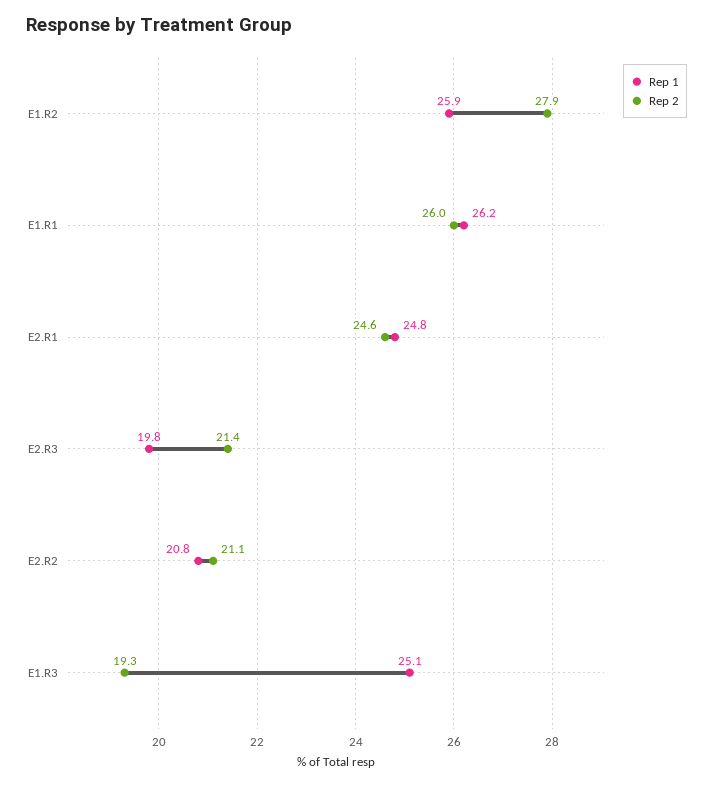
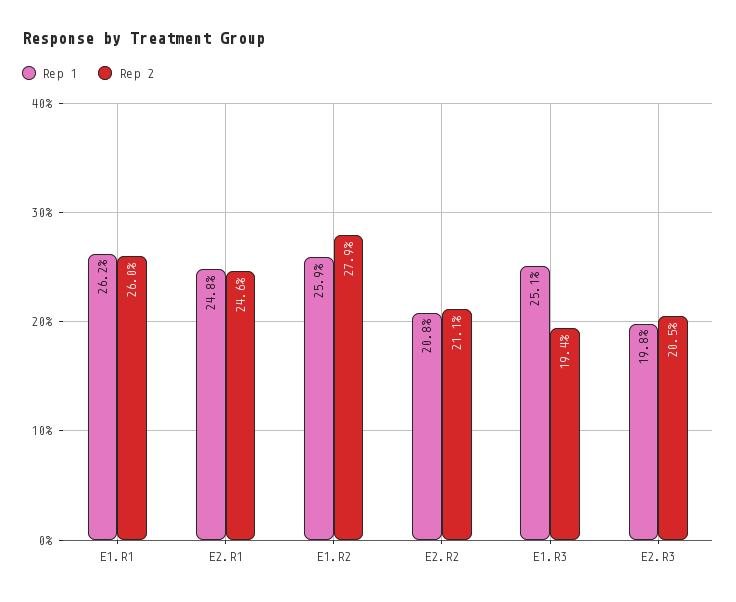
  {
    "Rep 1": {
      "E1.R2": 25.9,
      "E1.R1": 26.2,
      "E2.R1": 24.8,
      "E2.R3": 19.8,
      "E2.R2": 20.8,
      "E1.R3": 25.1
    },
    "Rep 2": {
      "E1.R2": 27.9,
      "E1.R1": 26,
      "E2.R1": 24.6,
-     "E2.R3": 21.4,
+     "E2.R3": 20.5,
      "E2.R2": 21.1,
-     "E1.R3": 19.3
+     "E1.R3": 19.4
    }
  }

